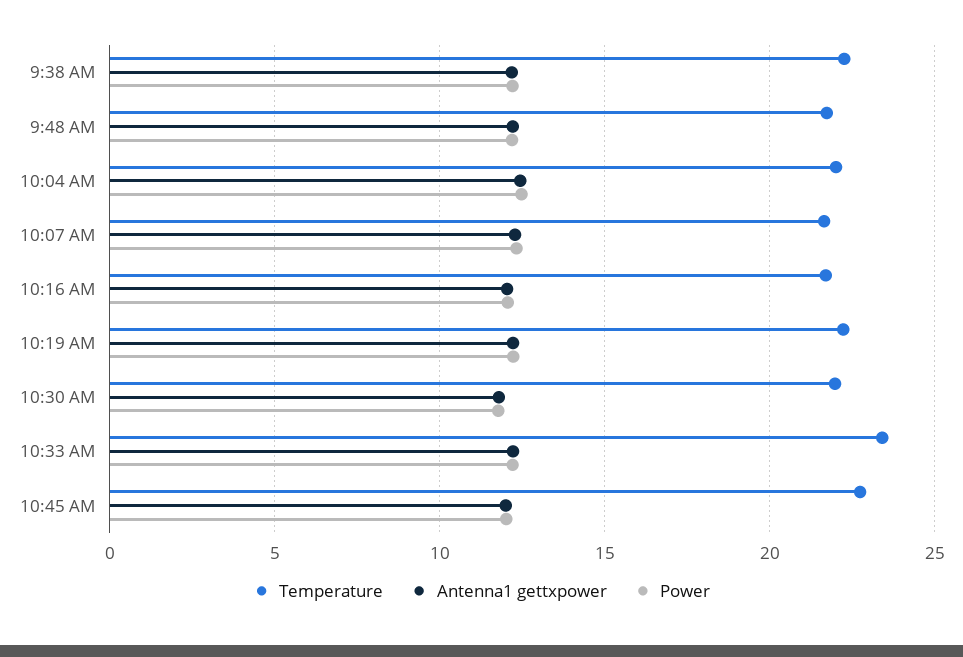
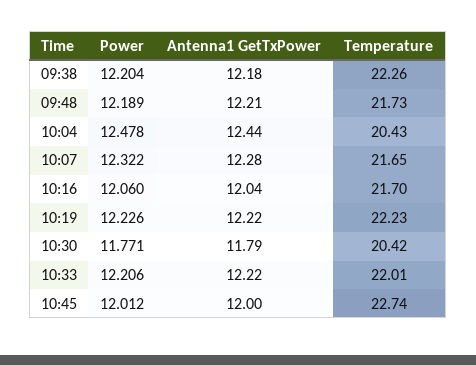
  {
    "Temperature": {
      "9:38 AM": 22.26,
      "9:48 AM": 21.73,
-     "10:04 AM": 22,
+     "10:04 AM": 20.43,
      "10:07 AM": 21.65,
      "10:16 AM": 21.7,
      "10:19 AM": 22.23,
-     "10:30 AM": 22,
+     "10:30 AM": 20.42,
-     "10:33 AM": 23.5,
+     "10:33 AM": 22.01,
      "10:45 AM": 22.74
    },
    "Antenna1 gettxpower": {
      "9:38 AM": 12.18,
      "9:48 AM": 12.21,
      "10:04 AM": 12.44,
      "10:07 AM": 12.28,
      "10:16 AM": 12.04,
      "10:19 AM": 12.22,
      "10:30 AM": 11.79,
      "10:33 AM": 12.22,
      "10:45 AM": 12
    },
    "Power": {
      "9:38 AM": 12.204,
      "9:48 AM": 12.189,
      "10:04 AM": 12.478,
      "10:07 AM": 12.322,
      "10:16 AM": 12.06,
      "10:19 AM": 12.226,
      "10:30 AM": 11.771,
      "10:33 AM": 12.206,
      "10:45 AM": 12.012
    }
  }

